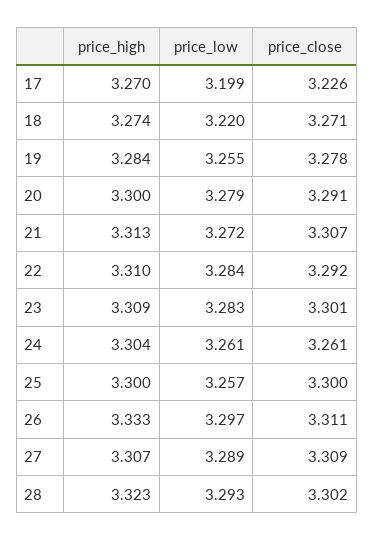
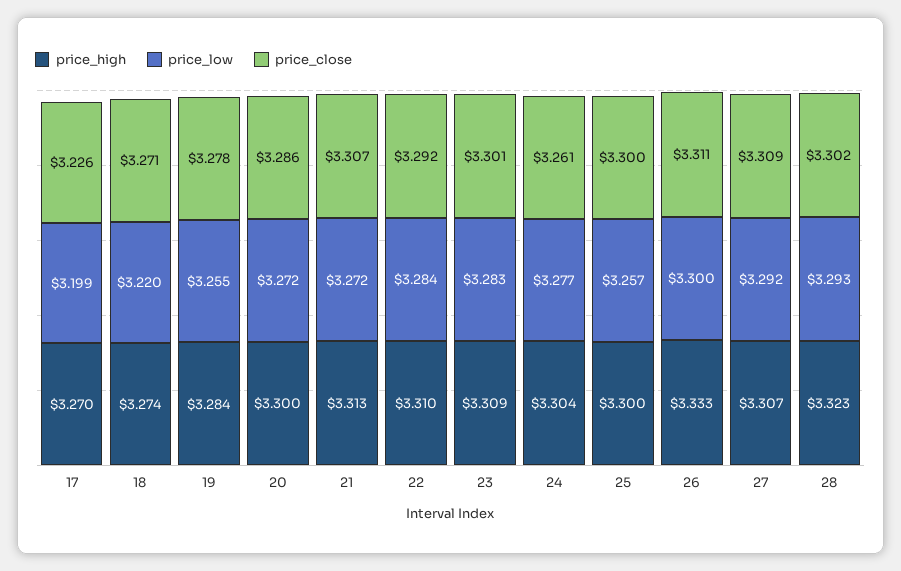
  {
    "price_high": {
      "17": 3.27,
      "18": 3.274,
      "19": 3.284,
      "20": 3.3,
      "21": 3.313,
      "22": 3.31,
      "23": 3.309,
      "24": 3.304,
      "25": 3.3,
      "26": 3.333,
      "27": 3.307,
      "28": 3.323
    },
    "price_low": {
      "17": 3.199,
      "18": 3.22,
      "19": 3.255,
-     "20": 3.279,
+     "20": 3.272,
      "21": 3.272,
      "22": 3.284,
      "23": 3.283,
-     "24": 3.261,
+     "24": 3.277,
      "25": 3.257,
-     "26": 3.297,
+     "26": 3.3,
-     "27": 3.289,
+     "27": 3.292,
      "28": 3.293
    },
    "price_close": {
      "17": 3.226,
      "18": 3.271,
      "19": 3.278,
-     "20": 3.291,
+     "20": 3.286,
      "21": 3.307,
      "22": 3.292,
      "23": 3.301,
      "24": 3.261,
      "25": 3.3,
      "26": 3.311,
      "27": 3.309,
      "28": 3.302
    }
  }

